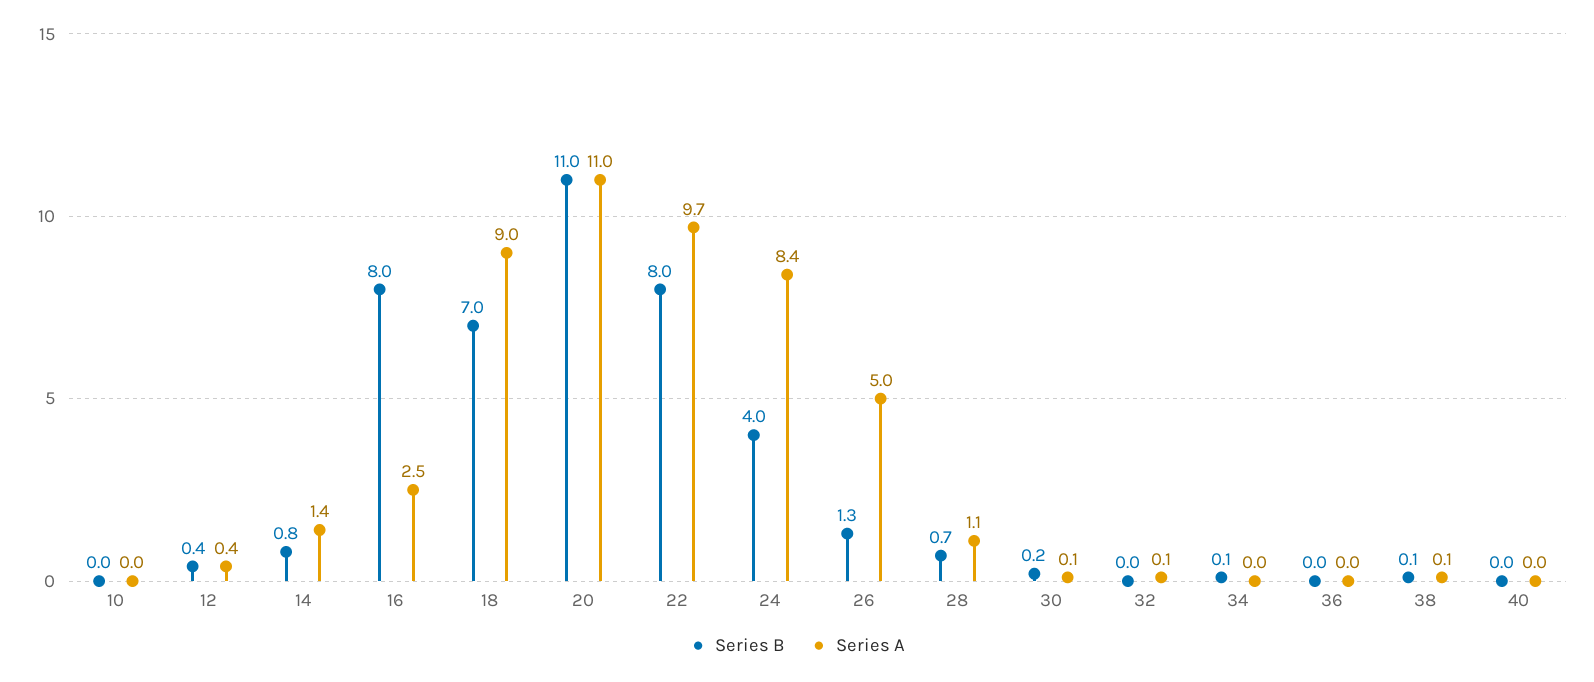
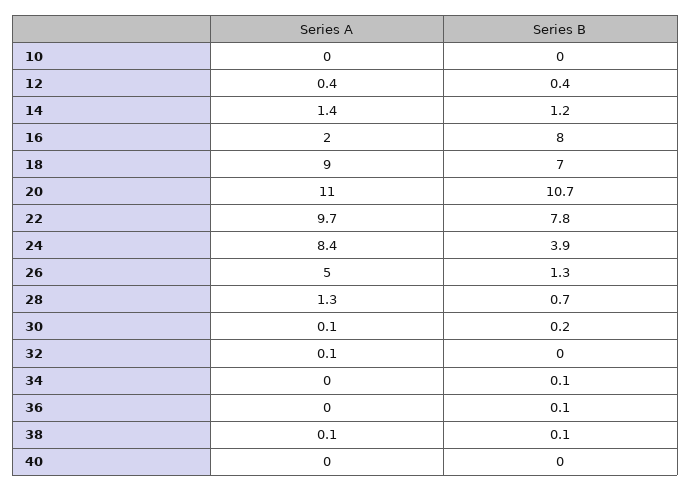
  {
    "Series B": {
      "10": 0,
      "12": 0.4,
-     "14": 0.8,
+     "14": 1.2,
      "16": 8,
      "18": 7,
-     "20": 11,
+     "20": 10.7,
-     "22": 8,
+     "22": 7.8,
-     "24": 4,
+     "24": 3.9,
      "26": 1.3,
      "28": 0.7,
      "30": 0.2,
      "32": 0,
      "34": 0.1,
-     "36": 0,
+     "36": 0.1,
      "38": 0.1,
      "40": 0
    },
    "Series A": {
      "10": 0,
      "12": 0.4,
      "14": 1.4,
-     "16": 2.5,
+     "16": 2,
      "18": 9,
      "20": 11,
      "22": 9.7,
      "24": 8.4,
      "26": 5,
-     "28": 1.1,
+     "28": 1.3,
      "30": 0.1,
      "32": 0.1,
      "34": 0,
      "36": 0,
      "38": 0.1,
      "40": 0
    }
  }

